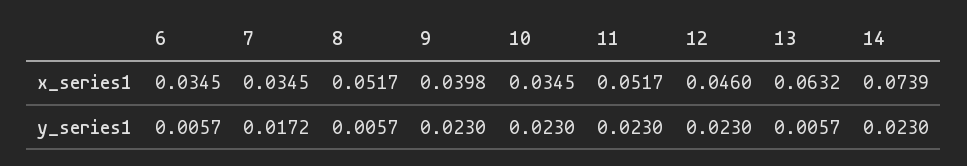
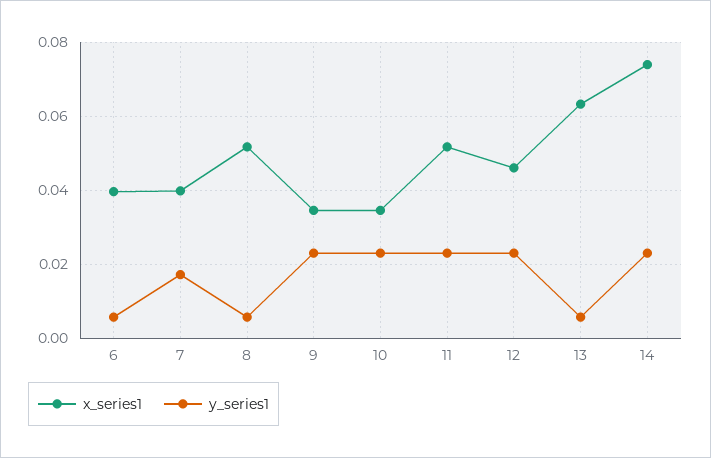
  {
    "x_series1": {
-     "6": 0.0345,
+     "6": 0.04,
-     "7": 0.0345,
+     "7": 0.04,
      "8": 0.0517,
-     "9": 0.0398,
+     "9": 0.034,
      "10": 0.0345,
      "11": 0.0517,
      "12": 0.046,
      "13": 0.0632,
      "14": 0.0739
    },
    "y_series1": {
      "6": 0.0057,
      "7": 0.0172,
      "8": 0.0057,
      "9": 0.023,
      "10": 0.023,
      "11": 0.023,
      "12": 0.023,
      "13": 0.0057,
      "14": 0.023
    }
  }

